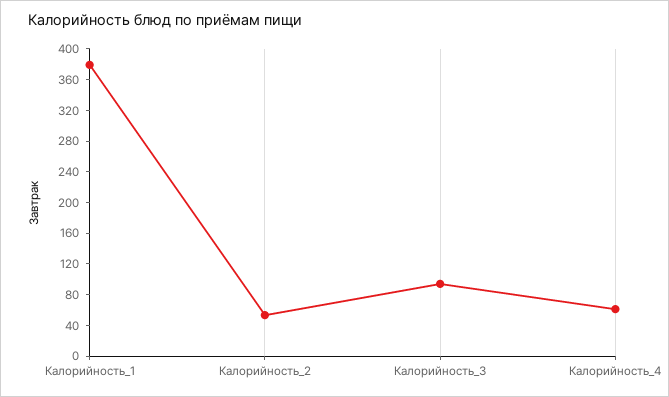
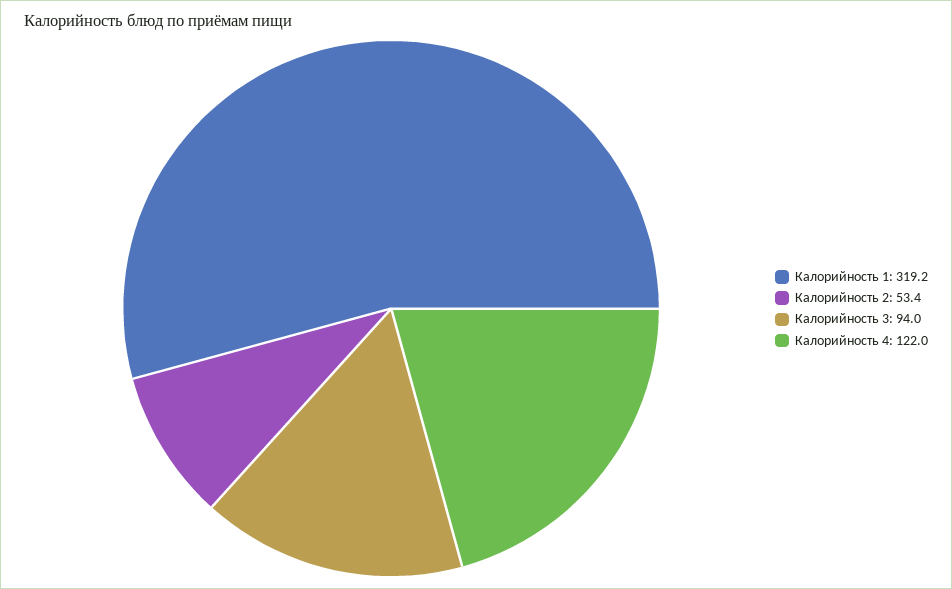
  {
-   "Калорийность_1": 380,
+   "Калорийность_1": 319.2,
    "Калорийность_2": 53.4,
    "Калорийность_3": 94,
-   "Калорийность_4": 60
+   "Калорийность_4": 122
  }

